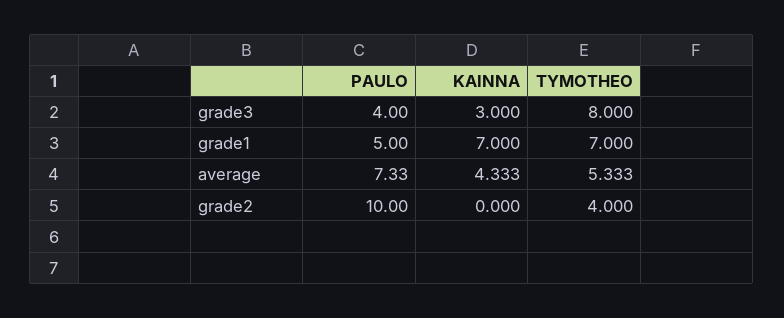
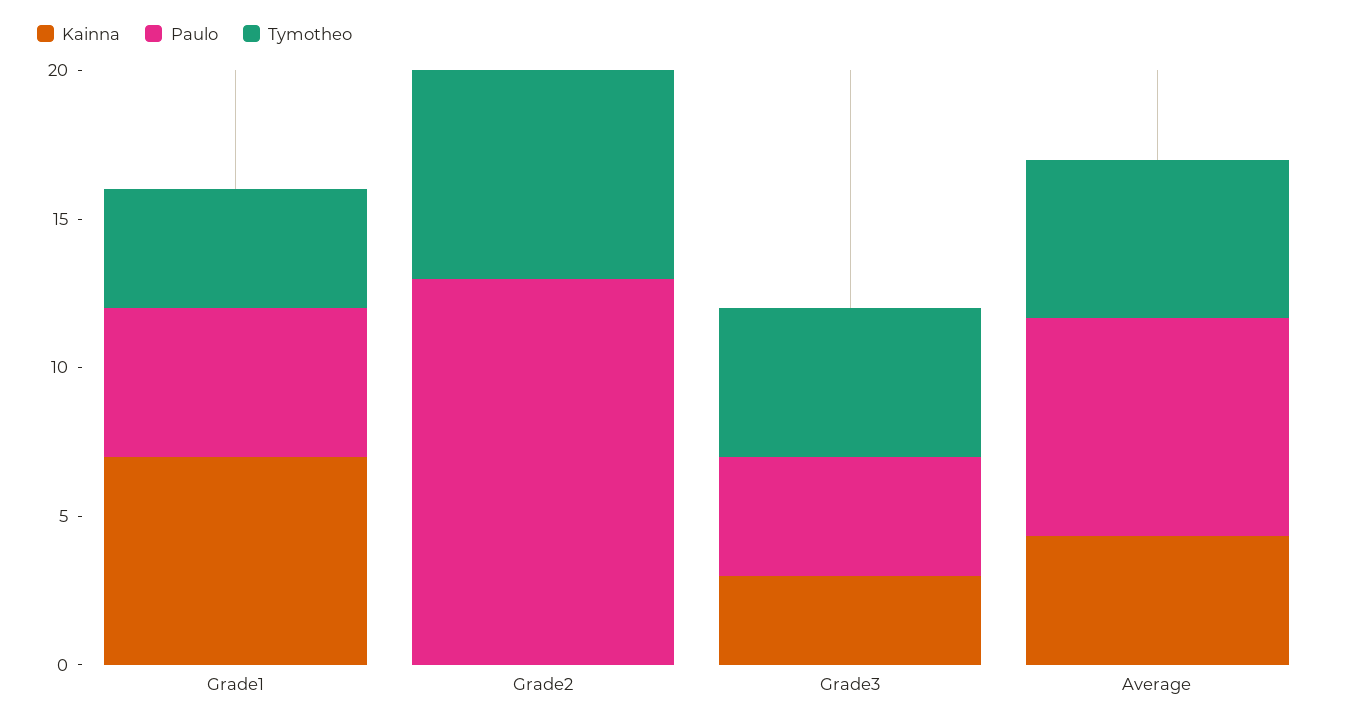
  {
    "PAULO": {
      "grade3": 4,
      "grade1": 5,
      "average": 7.33,
-     "grade2": 10
+     "grade2": 13
    },
    "KAINNA": {
      "grade3": 3,
      "grade1": 7,
      "average": 4.333,
      "grade2": 0
    },
    "TYMOTHEO": {
-     "grade3": 8,
+     "grade3": 5,
-     "grade1": 7,
+     "grade1": 4,
      "average": 5.333,
-     "grade2": 4
+     "grade2": 7
    }
  }

